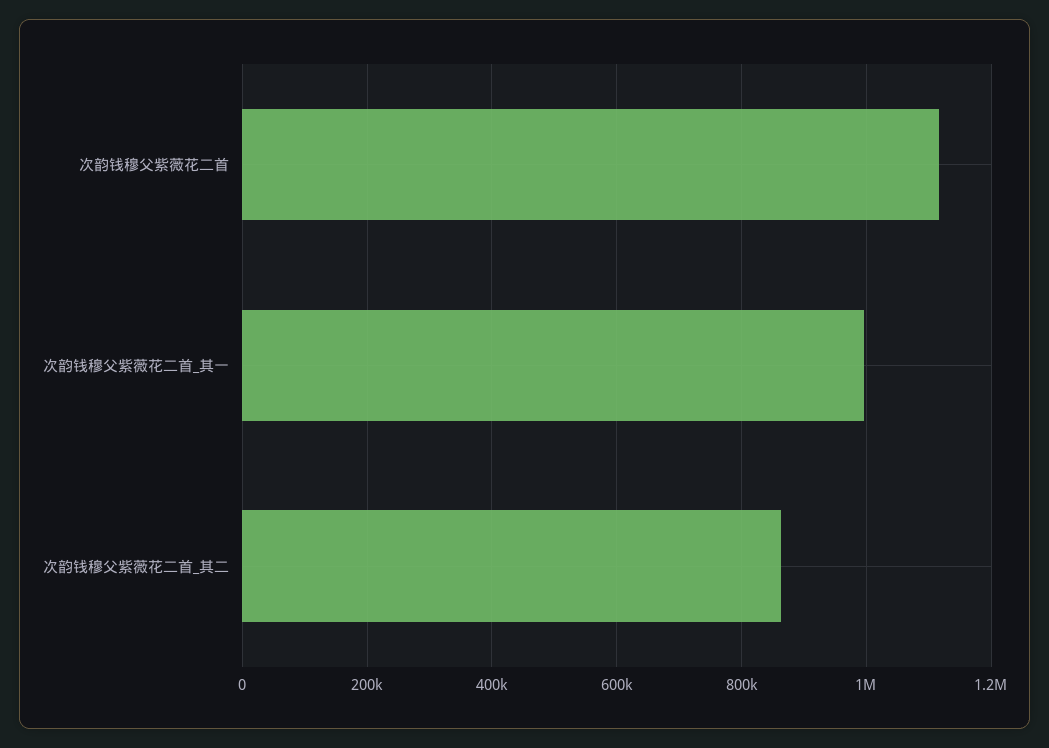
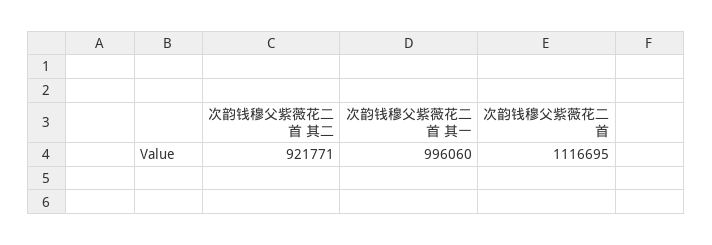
  {
    "次韵钱穆父紫薇花二首": 1116695,
    "次韵钱穆父紫薇花二首_其一": 996060,
-   "次韵钱穆父紫薇花二首_其二": 860000
+   "次韵钱穆父紫薇花二首_其二": 921771
  }

